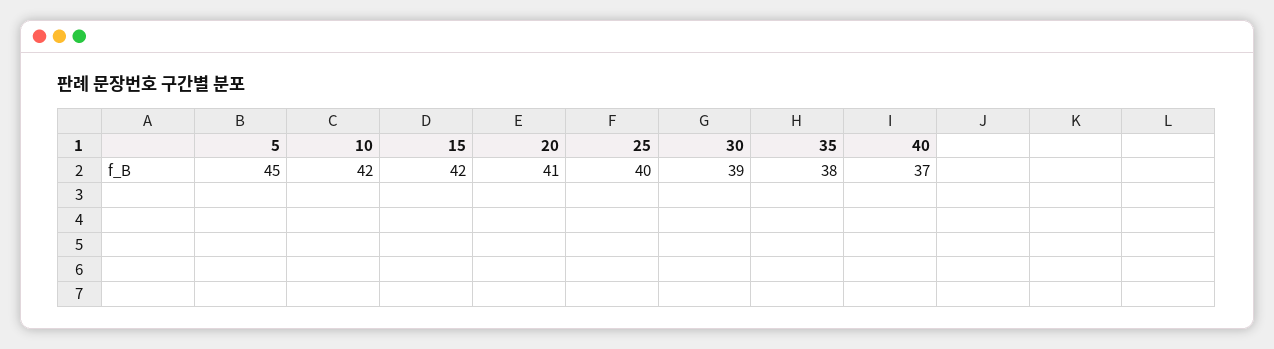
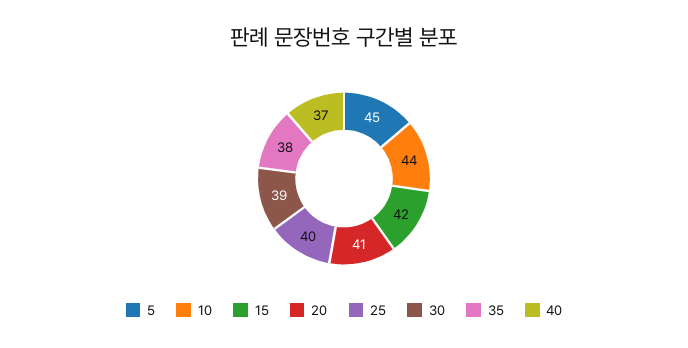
  {
    "5": 45,
-   "10": 42,
+   "10": 44,
    "15": 42,
    "20": 41,
    "25": 40,
    "30": 39,
    "35": 38,
    "40": 37
  }

